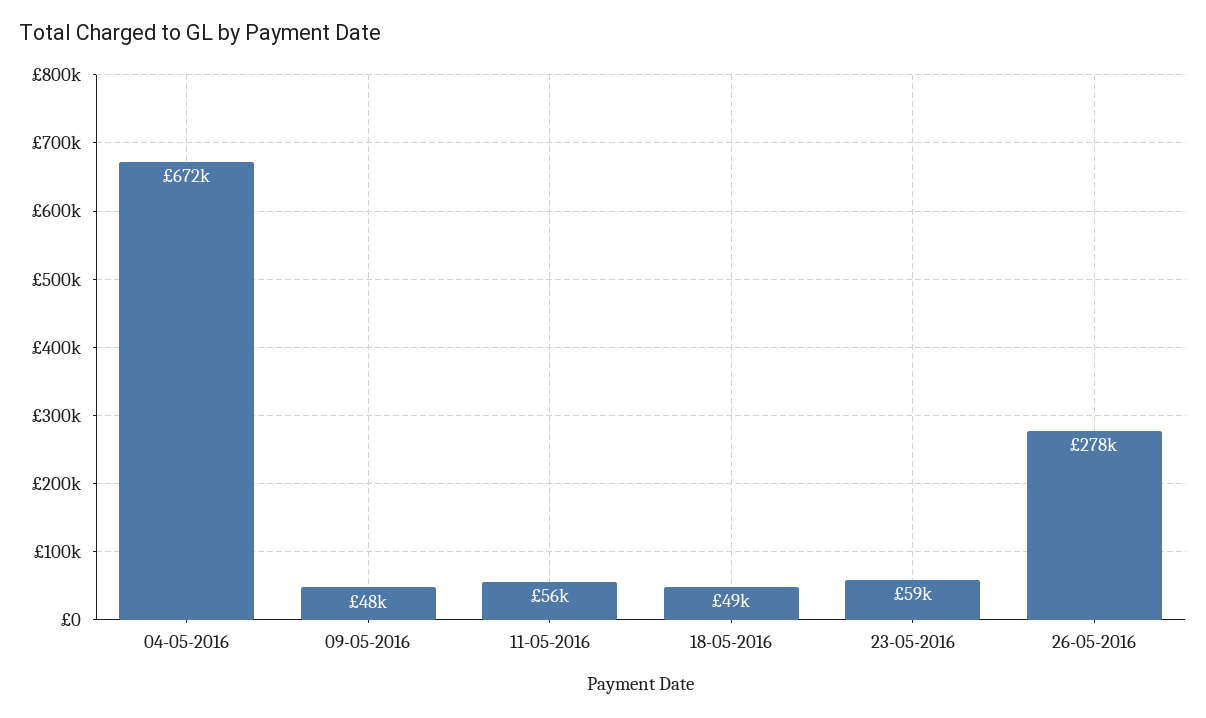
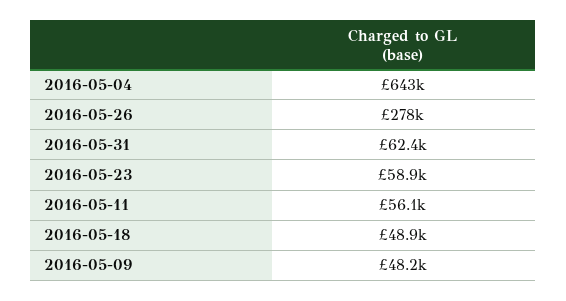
  {
-   "04-05-2016": 672000,
+   "04-05-2016": 643000,
    "09-05-2016": 48200,
    "11-05-2016": 56100,
    "18-05-2016": 48900,
    "23-05-2016": 58900,
-   "26-05-2016": 278000
+   "26-05-2016": 278000,
+   "2016-05-31": 62400
  }

